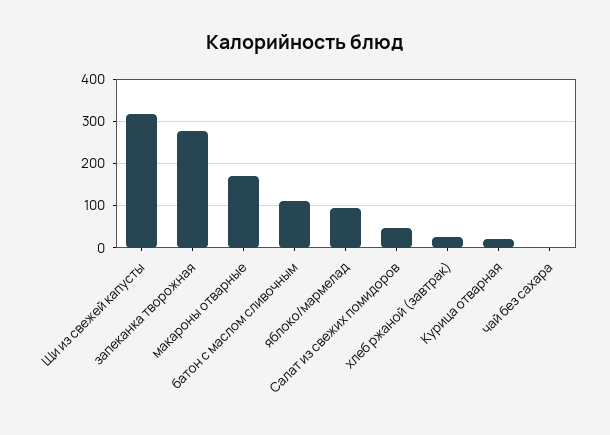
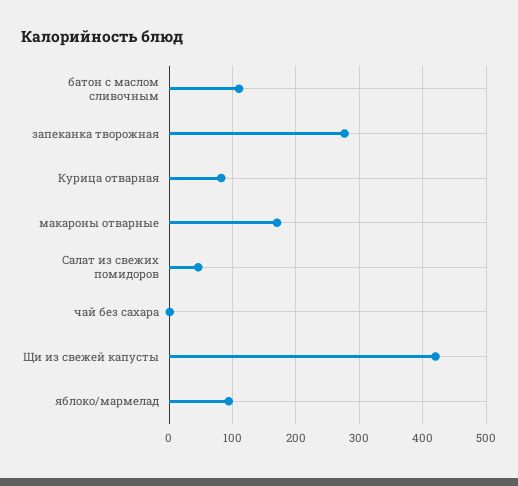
  {
-   "Щи из свежей капусты": 320,
+   "Щи из свежей капусты": 420,
    "запеканка творожная": 280,
    "макароны отварные": 170,
    "батон с маслом сливочным": 110,
    "яблоко/мармелад": 90,
    "Салат из свежих помидоров": 50,
-   "хлеб ржаной (завтрак)": 20,
-   "Курица отварная": 20,
+   "Курица отварная": 80,
    "чай без сахара": 0
  }

